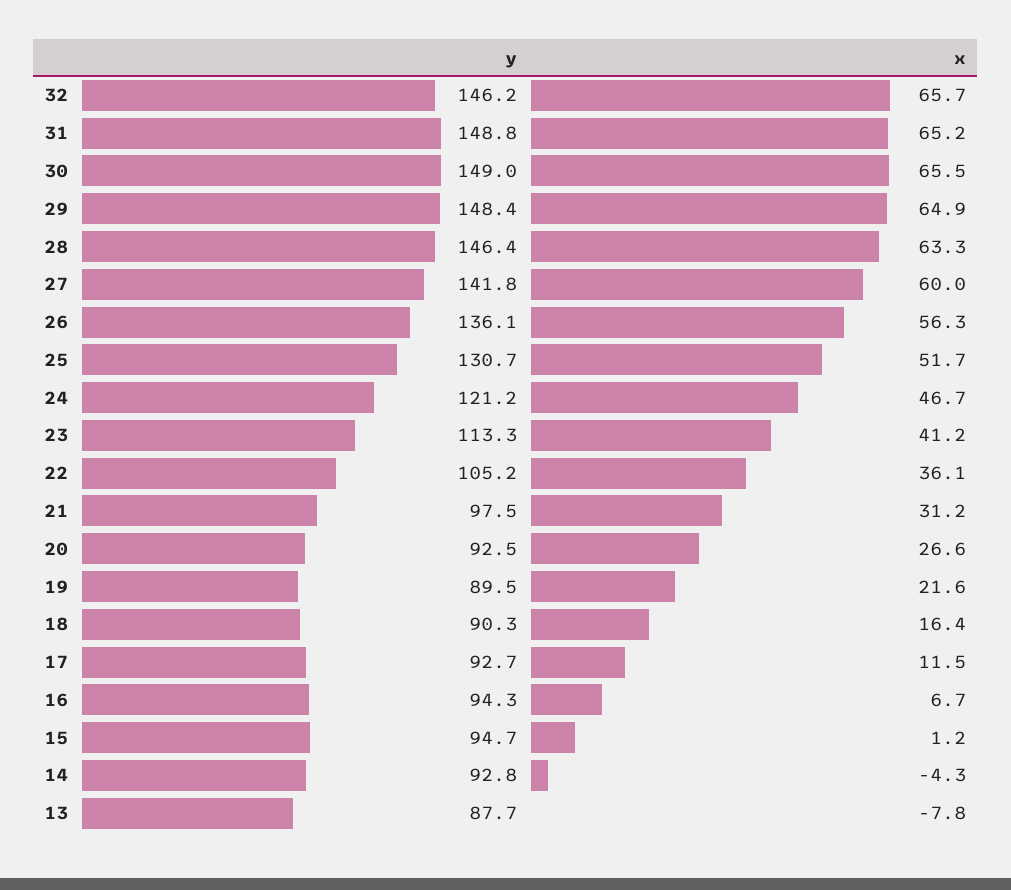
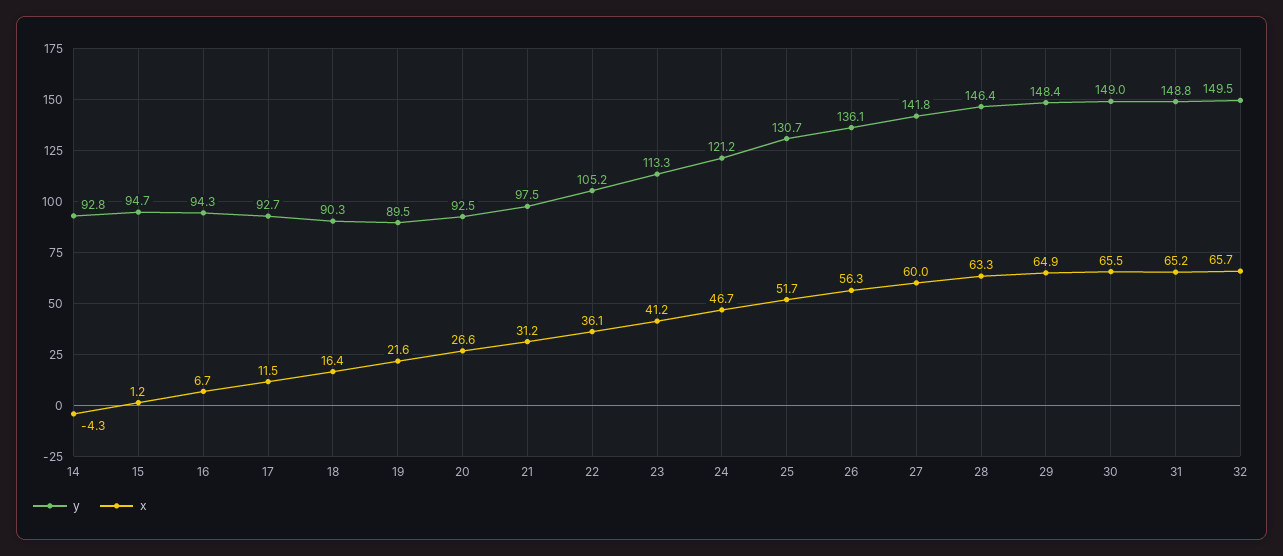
  {
    "y": {
-     "32": 146.2,
+     "32": 149.5,
      "31": 148.8,
      "30": 149,
      "29": 148.4,
      "28": 146.4,
      "27": 141.8,
      "26": 136.1,
      "25": 130.7,
      "24": 121.2,
      "23": 113.3,
      "22": 105.2,
      "21": 97.5,
      "20": 92.5,
      "19": 89.5,
      "18": 90.3,
      "17": 92.7,
      "16": 94.3,
      "15": 94.7,
-     "14": 92.8,
+     "14": 92.8
-     "13": 87.7
    },
    "x": {
      "32": 65.7,
      "31": 65.2,
      "30": 65.5,
      "29": 64.9,
      "28": 63.3,
      "27": 60,
      "26": 56.3,
      "25": 51.7,
      "24": 46.7,
      "23": 41.2,
      "22": 36.1,
      "21": 31.2,
      "20": 26.6,
      "19": 21.6,
      "18": 16.4,
      "17": 11.5,
      "16": 6.7,
      "15": 1.2,
-     "14": -4.3,
+     "14": -4.3
-     "13": -7.8
    }
  }

